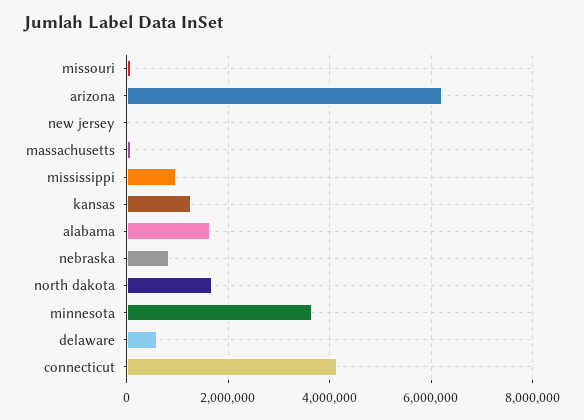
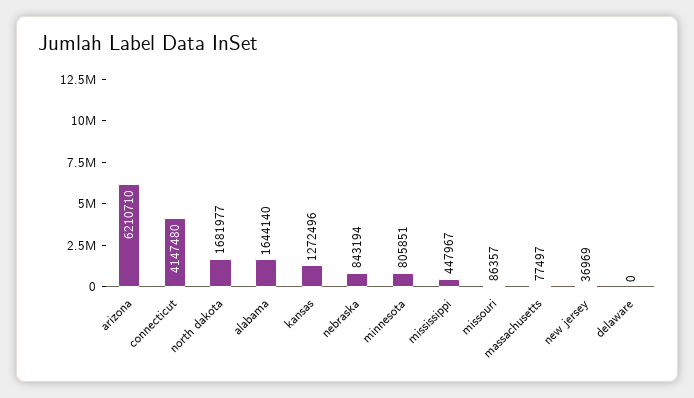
  {
    "missouri": 86357,
    "arizona": 6210710,
    "new jersey": 36969,
    "massachusetts": 77497,
-   "mississippi": 1000000,
+   "mississippi": 447967,
    "kansas": 1272496,
    "alabama": 1644140,
    "nebraska": 843194,
    "north dakota": 1681977,
-   "minnesota": 3600000,
+   "minnesota": 805851,
-   "delaware": 600000,
+   "delaware": 0,
    "connecticut": 4147480
  }

